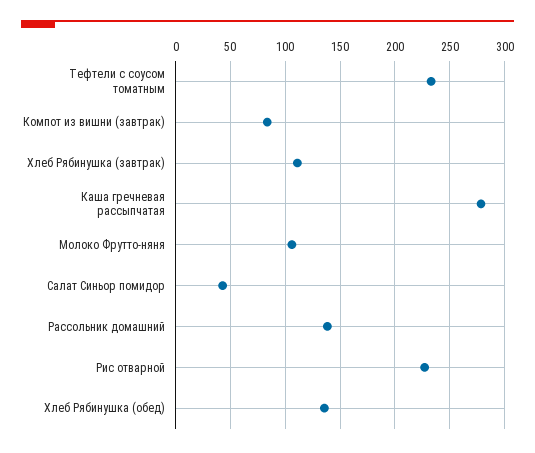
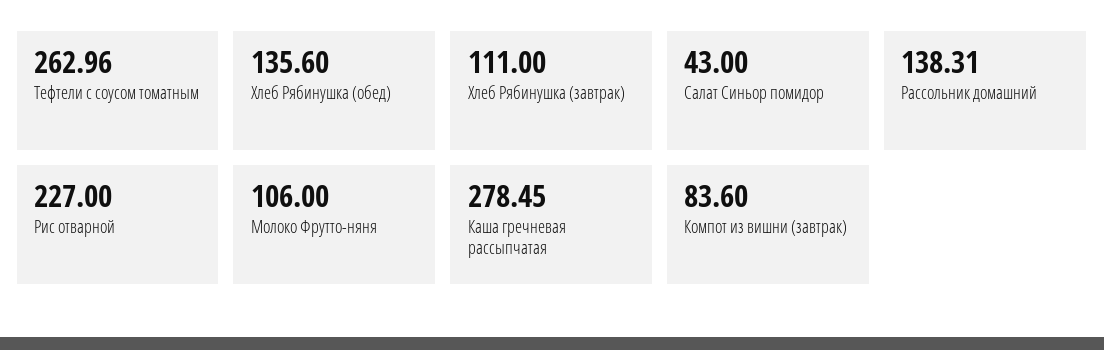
  {
-   "Тефтели с соусом томатным": 230,
+   "Тефтели с соусом томатным": 262.96,
    "Компот из вишни (завтрак)": 83.6,
    "Хлеб Рябинушка (завтрак)": 111,
    "Каша гречневая рассыпчатая": 278.45,
    "Молоко Фрутто-няня": 106,
    "Салат Синьор помидор": 43,
    "Рассольник домашний": 138.31,
    "Рис отварной": 227,
    "Хлеб Рябинушка (обед)": 135.6
  }

